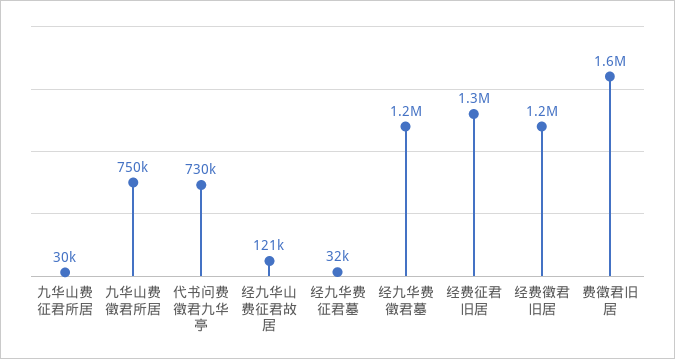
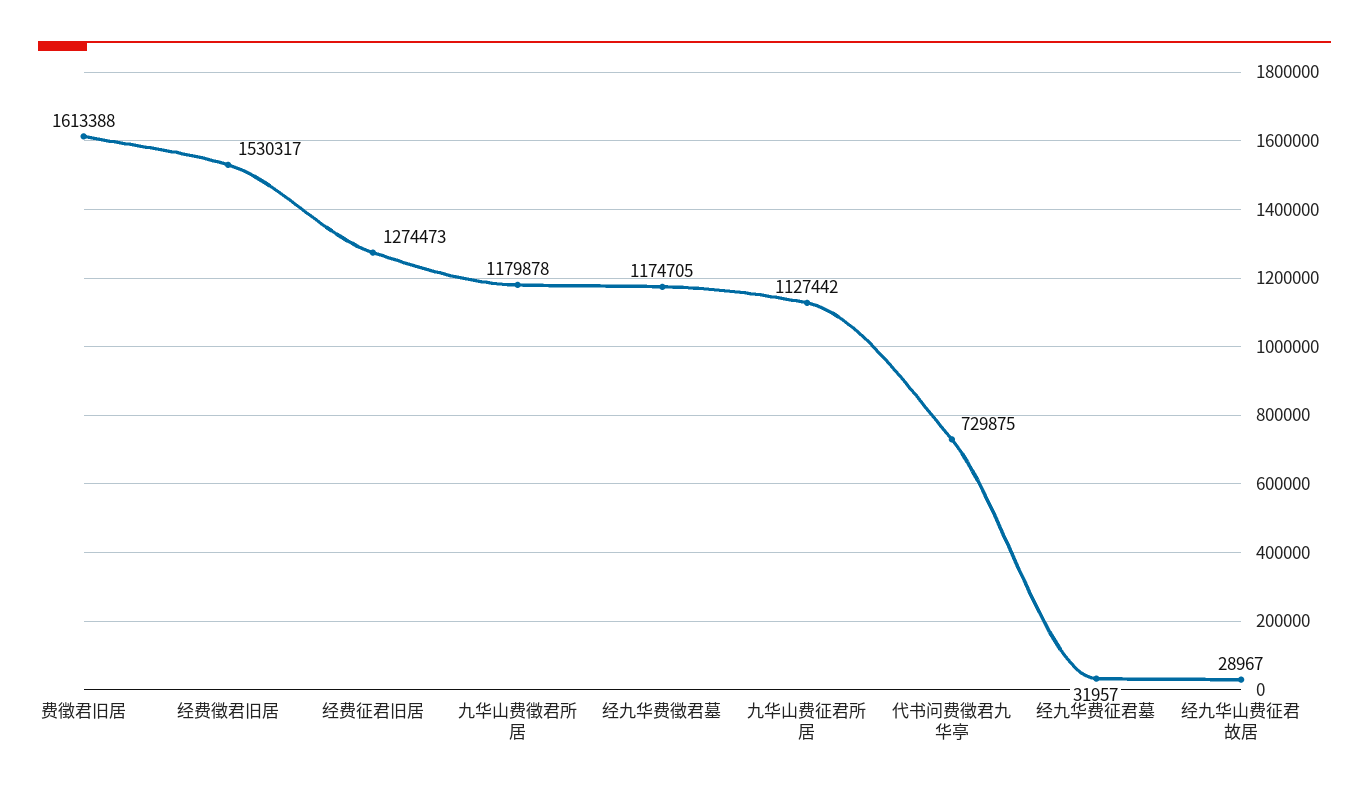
  {
-   "九华山费征君所居": 30000,
+   "九华山费征君所居": 1127442,
-   "九华山费徵君所居": 750000,
+   "九华山费徵君所居": 1179878,
    "代书问费徵君九华亭": 729875,
-   "经九华山费征君故居": 121000,
+   "经九华山费征君故居": 28967,
    "经九华费征君墓": 31957,
    "经九华费徵君墓": 1174705,
    "经费征君旧居": 1274473,
-   "经费徵君旧居": 1200000,
+   "经费徵君旧居": 1530317,
    "费徵君旧居": 1613388
  }

